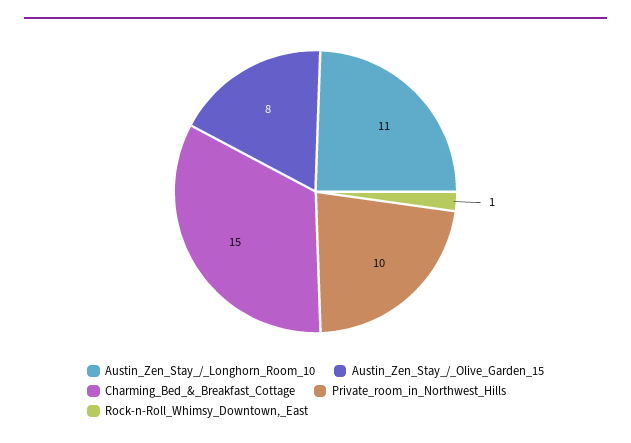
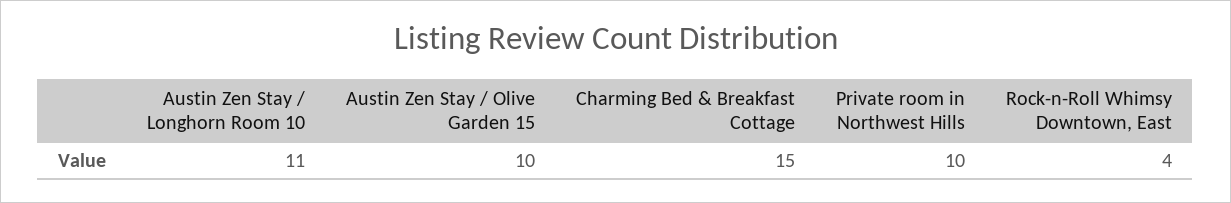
  {
    "Austin_Zen_Stay_/_Longhorn_Room_10": 11,
-   "Austin_Zen_Stay_/_Olive_Garden_15": 8,
+   "Austin_Zen_Stay_/_Olive_Garden_15": 10,
    "Charming_Bed_&_Breakfast_Cottage": 15,
    "Private_room_in_Northwest_Hills": 10,
-   "Rock-n-Roll_Whimsy_Downtown,_East": 1
+   "Rock-n-Roll_Whimsy_Downtown,_East": 4
  }

